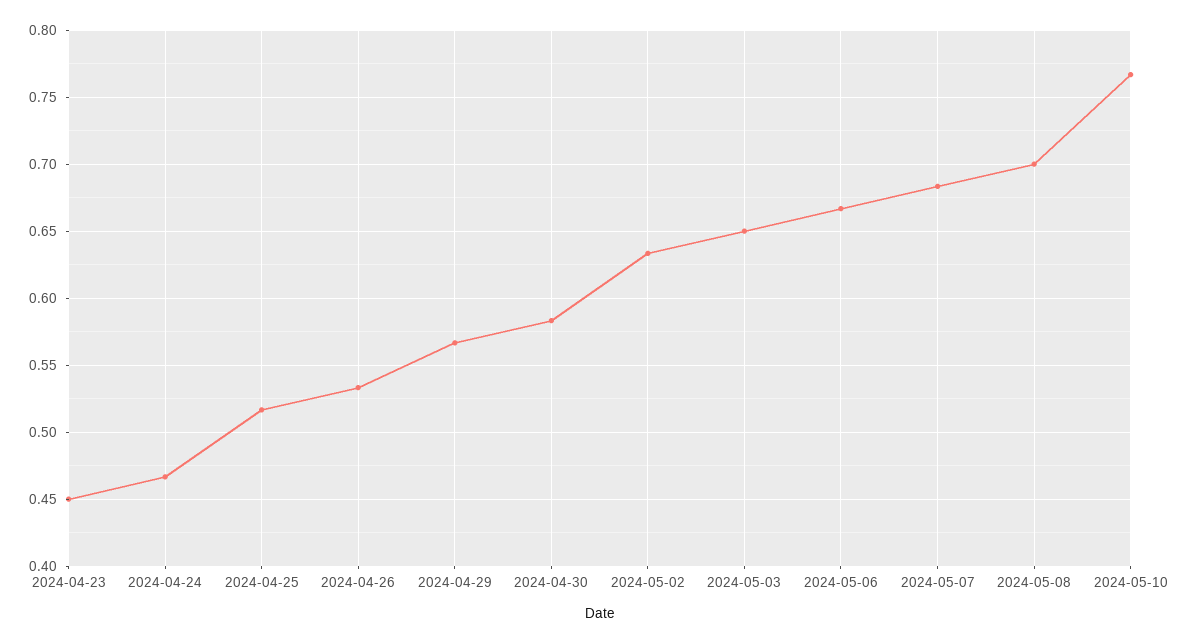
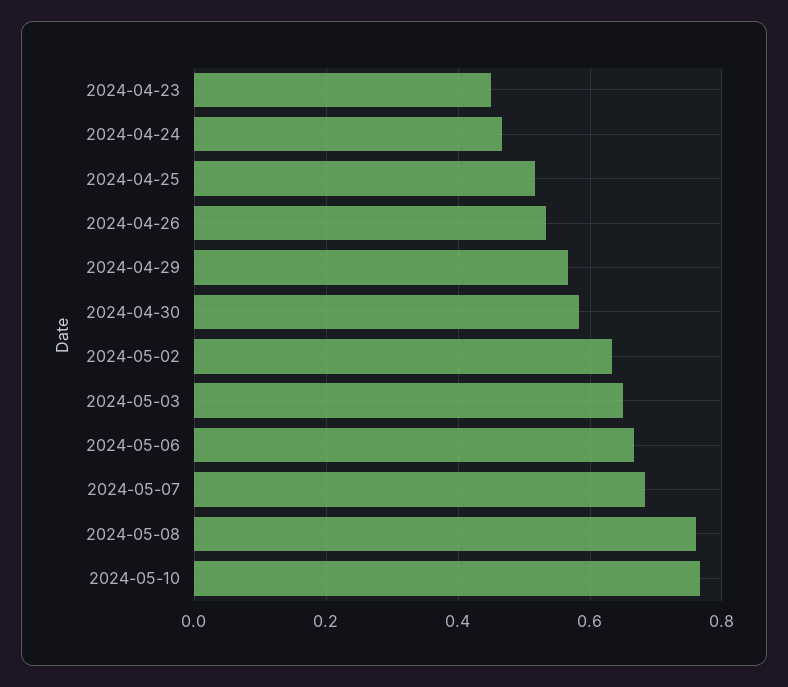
  {
    "2024-04-23": 0.45,
    "2024-04-24": 0.465,
    "2024-04-25": 0.515,
    "2024-04-26": 0.535,
    "2024-04-29": 0.565,
    "2024-04-30": 0.585,
    "2024-05-02": 0.635,
    "2024-05-03": 0.65,
    "2024-05-06": 0.665,
    "2024-05-07": 0.685,
-   "2024-05-08": 0.7,
+   "2024-05-08": 0.76,
    "2024-05-10": 0.765
  }

